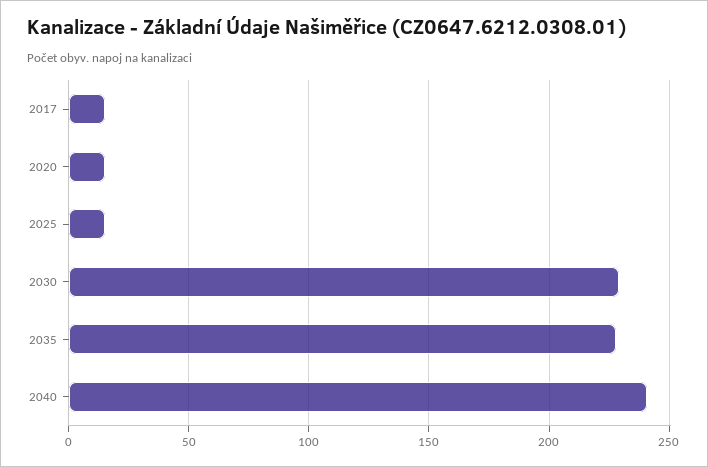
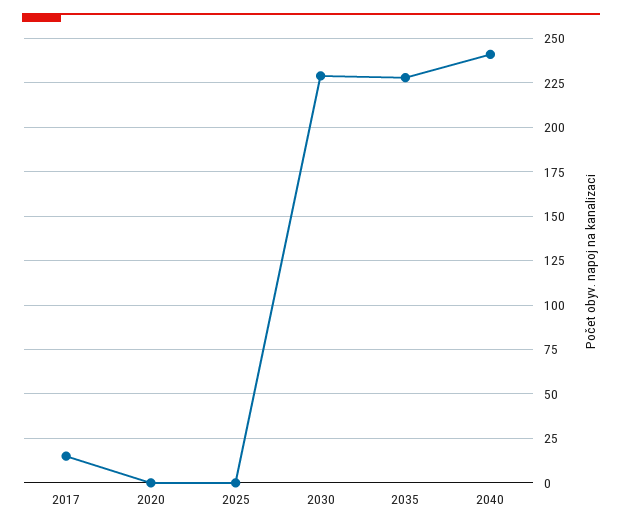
  {
    "2017": 15,
-   "2020": 15,
+   "2020": 0,
-   "2025": 15,
+   "2025": 0,
    "2030": 230,
    "2035": 230,
    "2040": 240
  }

